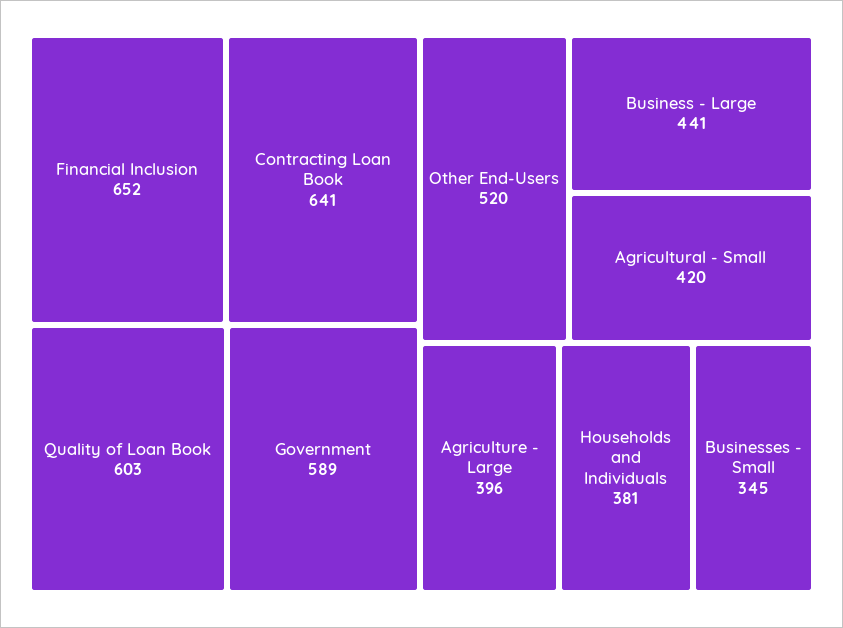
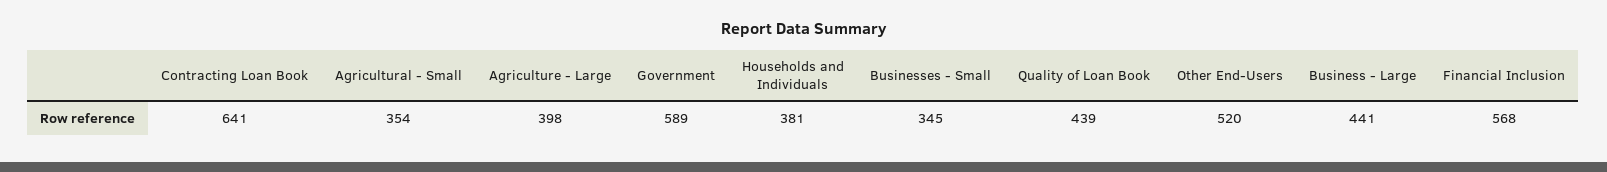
  {
-   "Financial Inclusion": 652,
+   "Financial Inclusion": 568,
    "Contracting Loan Book": 641,
-   "Quality of Loan Book": 603,
+   "Quality of Loan Book": 439,
    "Government": 589,
    "Other End-Users": 520,
    "Business - Large": 441,
-   "Agricultural - Small": 420,
+   "Agricultural - Small": 354,
-   "Agriculture - Large": 396,
+   "Agriculture - Large": 398,
    "Households and Individuals": 381,
    "Businesses - Small": 345
  }

